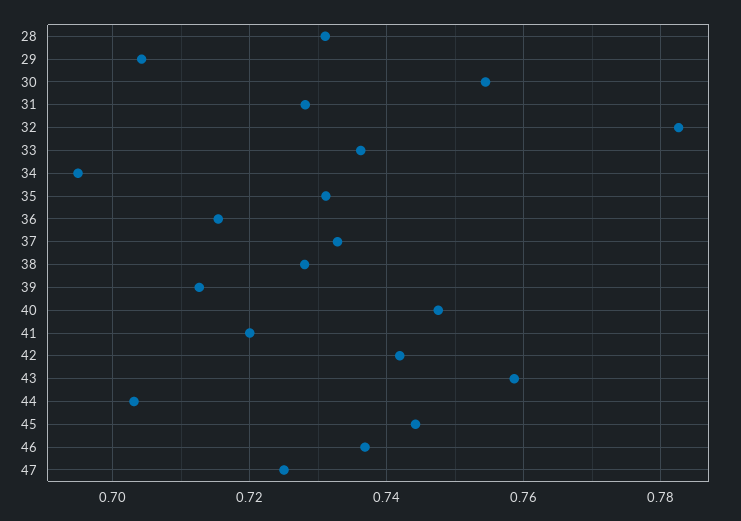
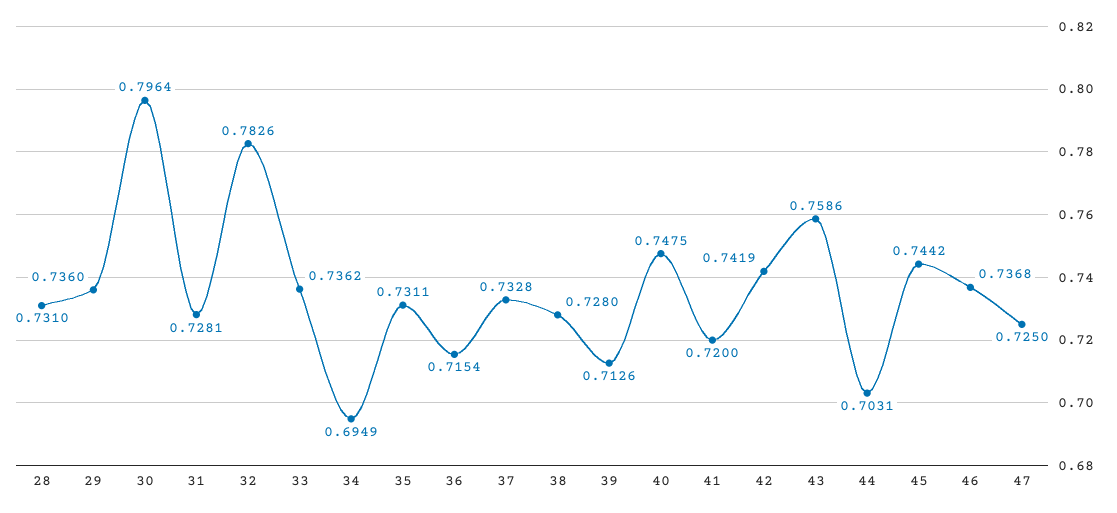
  {
    "28": 0.731,
-   "29": 0.704,
+   "29": 0.736,
-   "30": 0.754,
+   "30": 0.7964,
    "31": 0.7281,
    "32": 0.7826,
    "33": 0.7362,
    "34": 0.6949,
    "35": 0.7311,
    "36": 0.7154,
    "37": 0.7328,
    "38": 0.728,
    "39": 0.7126,
    "40": 0.7475,
    "41": 0.72,
    "42": 0.7419,
    "43": 0.7586,
    "44": 0.7031,
    "45": 0.7442,
    "46": 0.7368,
    "47": 0.725
  }

